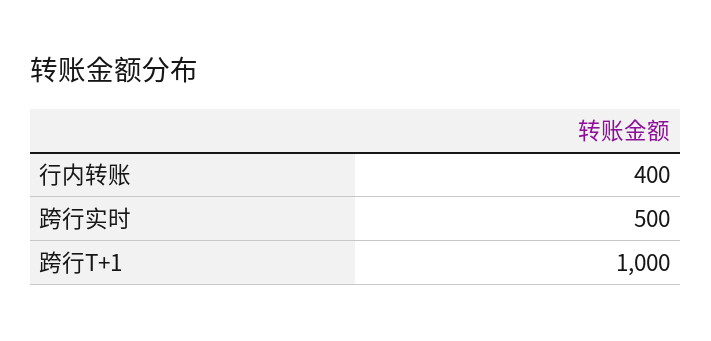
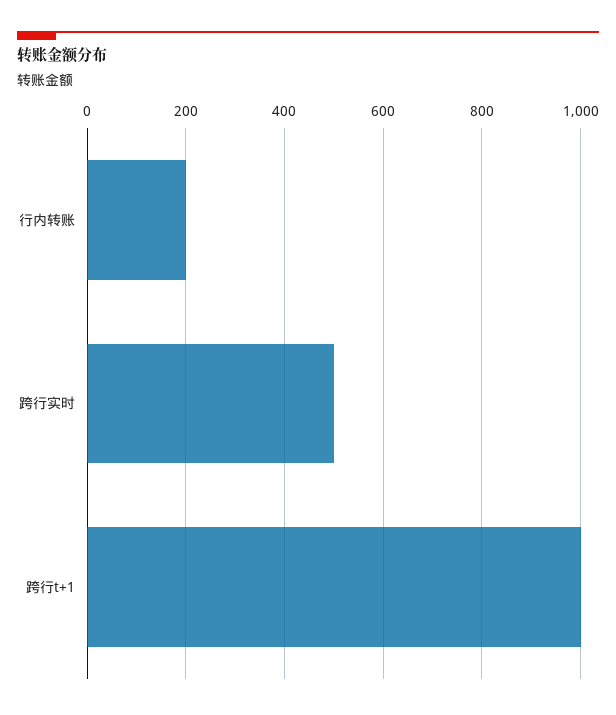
  {
-   "行内转账": 400,
+   "行内转账": 200,
    "跨行实时": 500,
    "跨行T+1": 1000
  }

